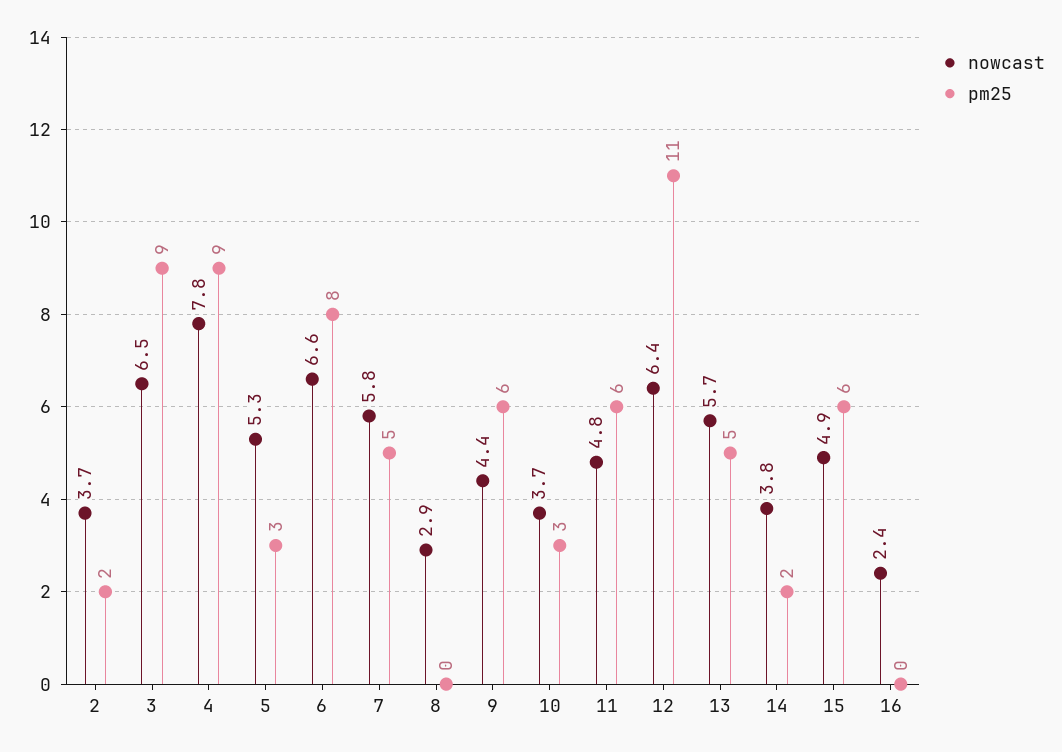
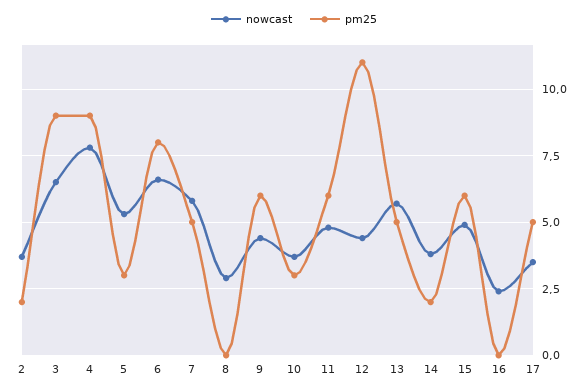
  {
    "nowcast": {
      "2": 3.7,
      "3": 6.5,
      "4": 7.8,
      "5": 5.3,
      "6": 6.6,
      "7": 5.8,
      "8": 2.9,
      "9": 4.4,
      "10": 3.7,
      "11": 4.8,
-     "12": 6.4,
+     "12": 4.5,
      "13": 5.7,
      "14": 3.8,
      "15": 4.9,
-     "16": 2.4
+     "16": 2.4,
+     "17": 3.5
    },
    "pm25": {
      "2": 2,
      "3": 9,
      "4": 9,
      "5": 3,
      "6": 8,
      "7": 5,
      "8": 0,
      "9": 6,
      "10": 3,
      "11": 6,
      "12": 11,
      "13": 5,
      "14": 2,
      "15": 6,
-     "16": 0
+     "16": 0,
+     "17": 5
    }
  }

